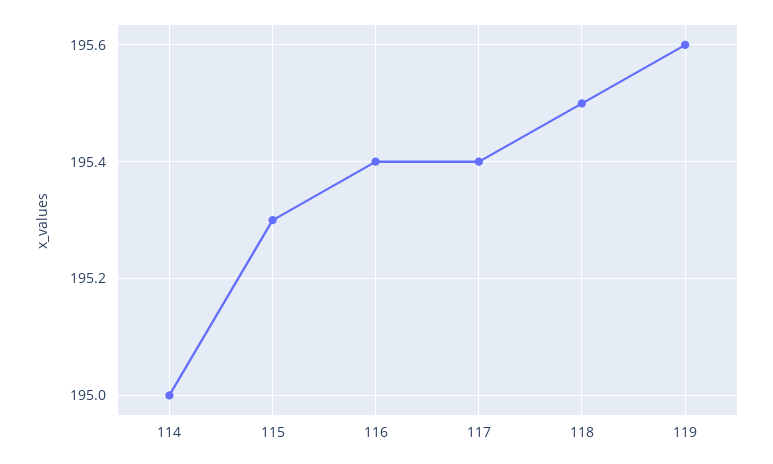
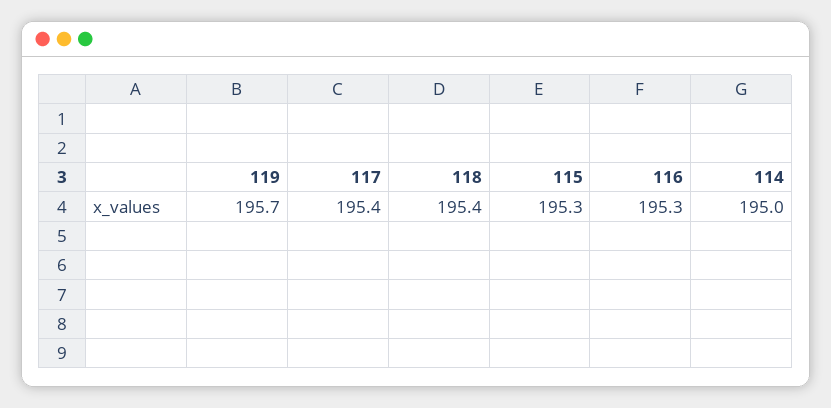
  {
    "114": 195,
    "115": 195.3,
-   "116": 195.4,
+   "116": 195.3,
    "117": 195.4,
-   "118": 195.5,
+   "118": 195.4,
-   "119": 195.6
+   "119": 195.7
  }

